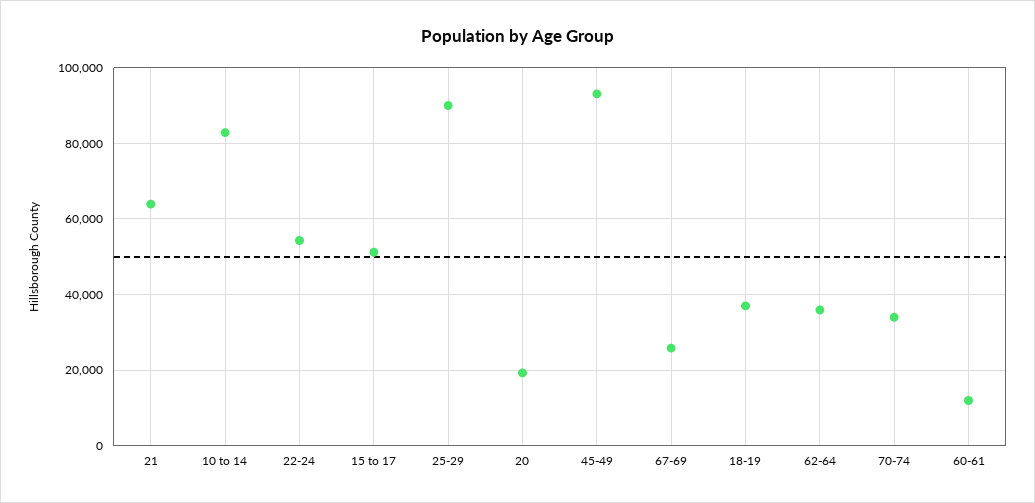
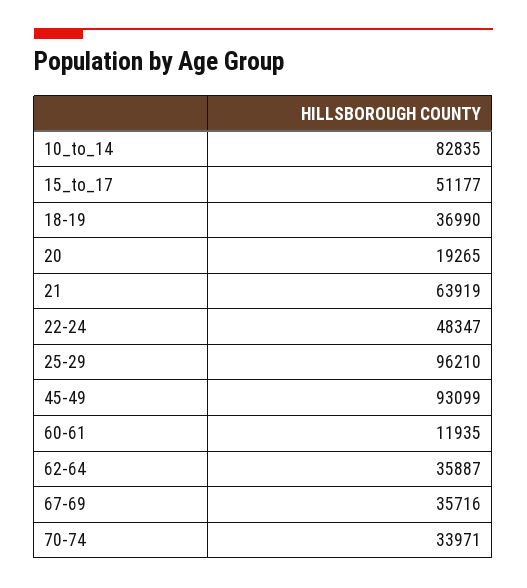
  {
    "21": 63919,
    "10 to 14": 82835,
-   "22-24": 54000,
+   "22-24": 48347,
    "15 to 17": 51177,
-   "25-29": 90000,
+   "25-29": 96210,
    "20": 19265,
    "45-49": 93099,
-   "67-69": 26000,
+   "67-69": 35716,
    "18-19": 36990,
    "62-64": 35887,
    "70-74": 33971,
    "60-61": 11935
  }

